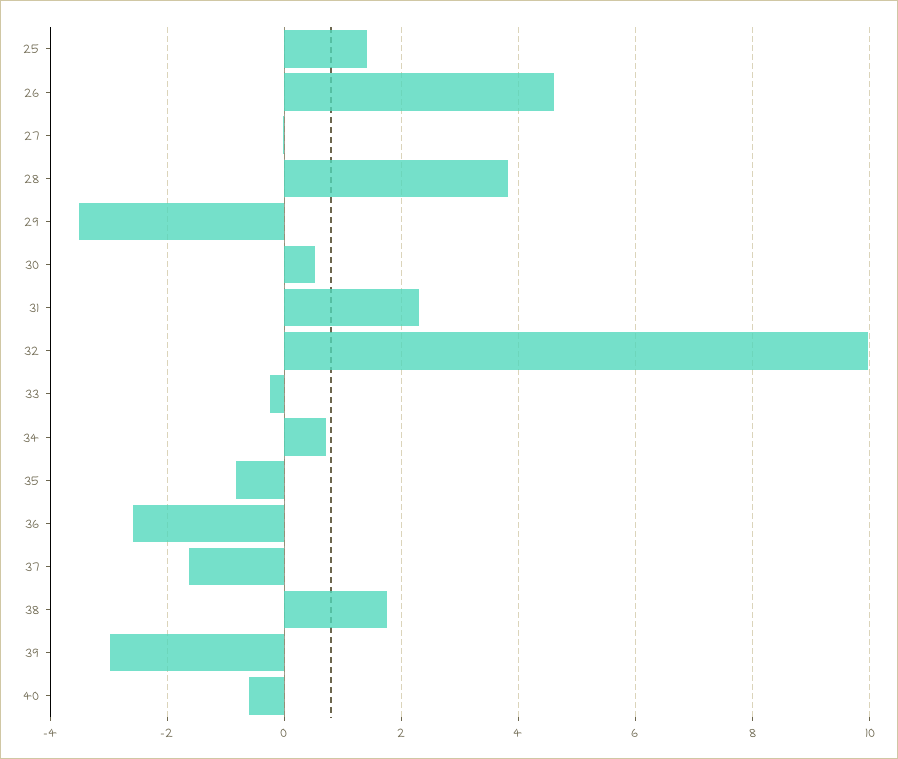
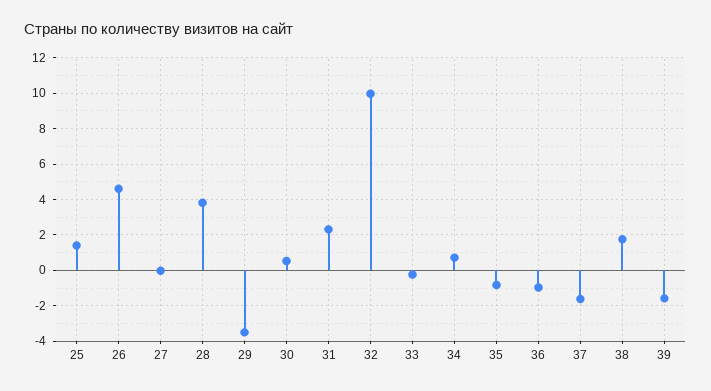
  {
    "25": 1.4,
    "26": 4.6,
    "27": 0,
    "28": 3.8,
    "29": -3.6,
    "30": 0.6,
    "31": 2.4,
    "32": 10,
    "33": -0.2,
    "34": 0.8,
    "35": -0.8,
-   "36": -2.6,
+   "36": -1,
    "37": -1.6,
    "38": 1.8,
-   "39": -3,
+   "39": -1.5
-   "40": -0.6
  }

